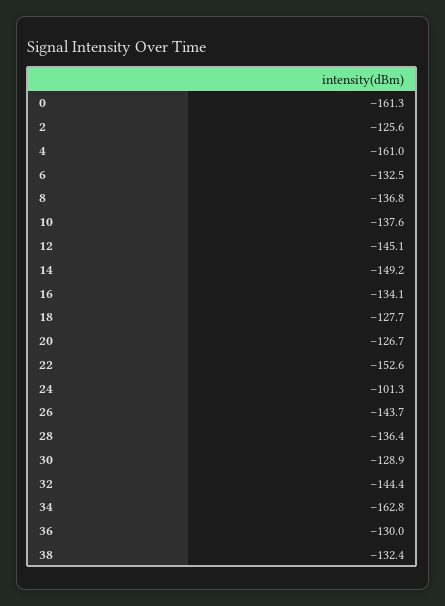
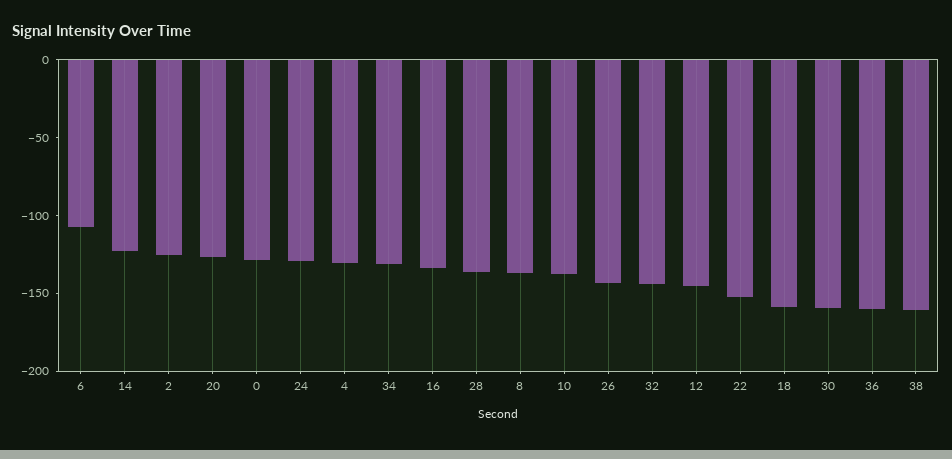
  {
-   "0": -161.3,
+   "0": -130,
    "2": -125.6,
-   "4": -161,
+   "4": -130,
-   "6": -132.5,
+   "6": -110,
    "8": -136.8,
    "10": -137.6,
    "12": -145.1,
-   "14": -149.2,
+   "14": -120,
    "16": -134.1,
-   "18": -127.7,
+   "18": -160,
    "20": -126.7,
    "22": -152.6,
-   "24": -101.3,
+   "24": -130,
    "26": -143.7,
    "28": -136.4,
-   "30": -128.9,
+   "30": -160,
    "32": -144.4,
-   "34": -162.8,
+   "34": -130,
-   "36": -130,
+   "36": -160,
-   "38": -132.4
+   "38": -160
  }

